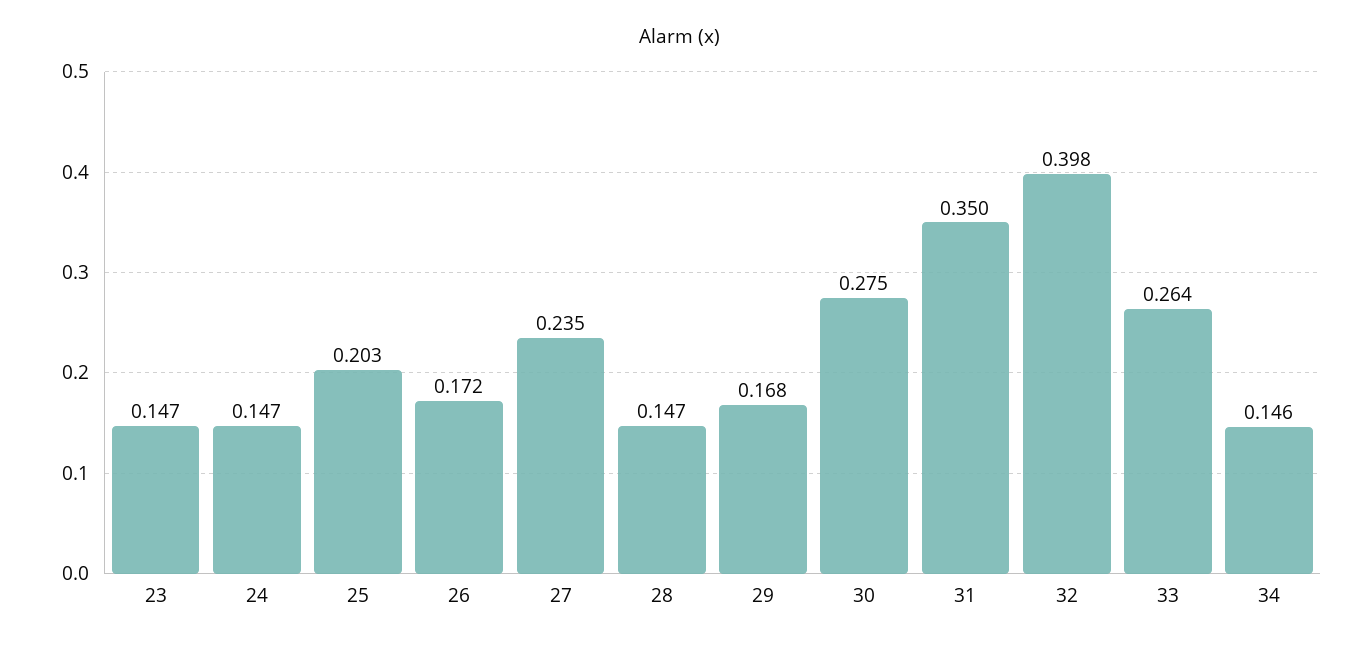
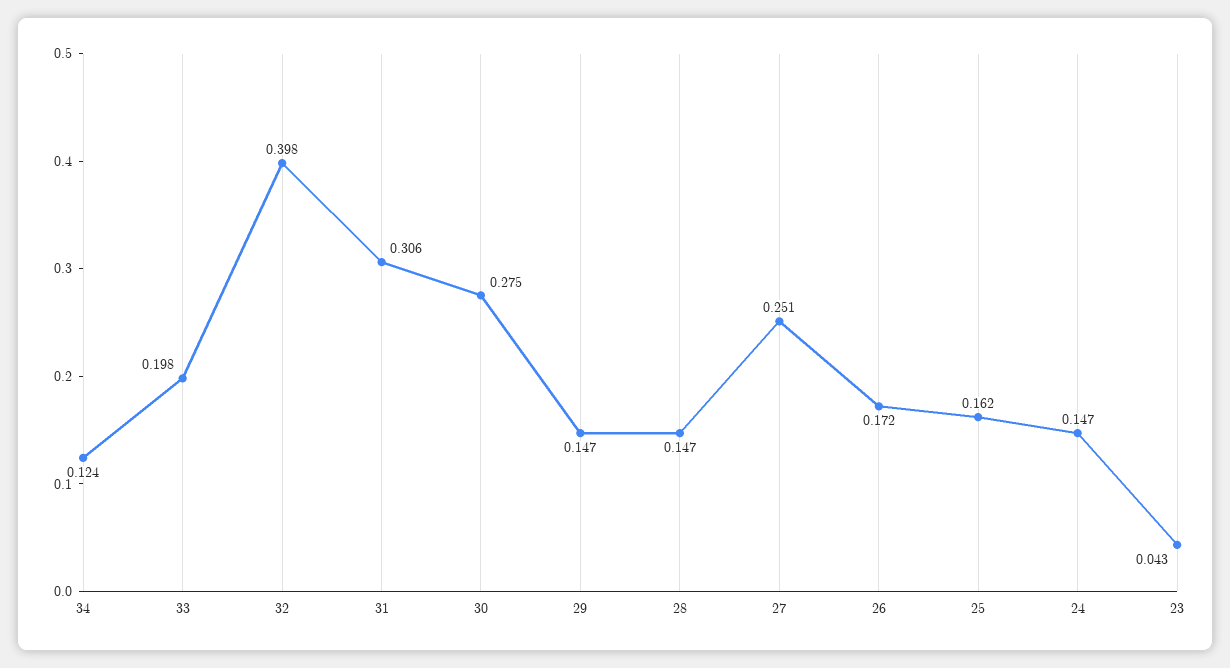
  {
-   "23": 0.147,
+   "23": 0.043,
    "24": 0.147,
-   "25": 0.203,
+   "25": 0.162,
    "26": 0.172,
-   "27": 0.235,
+   "27": 0.251,
    "28": 0.147,
-   "29": 0.168,
+   "29": 0.147,
    "30": 0.275,
-   "31": 0.35,
+   "31": 0.306,
    "32": 0.398,
-   "33": 0.264,
+   "33": 0.198,
-   "34": 0.146
+   "34": 0.124
  }

